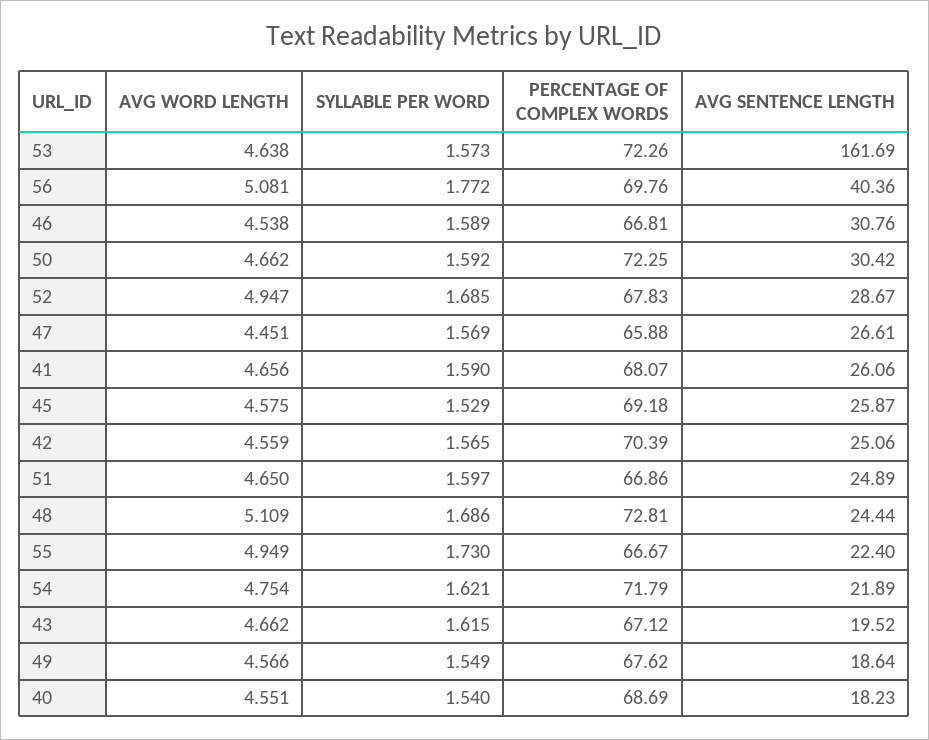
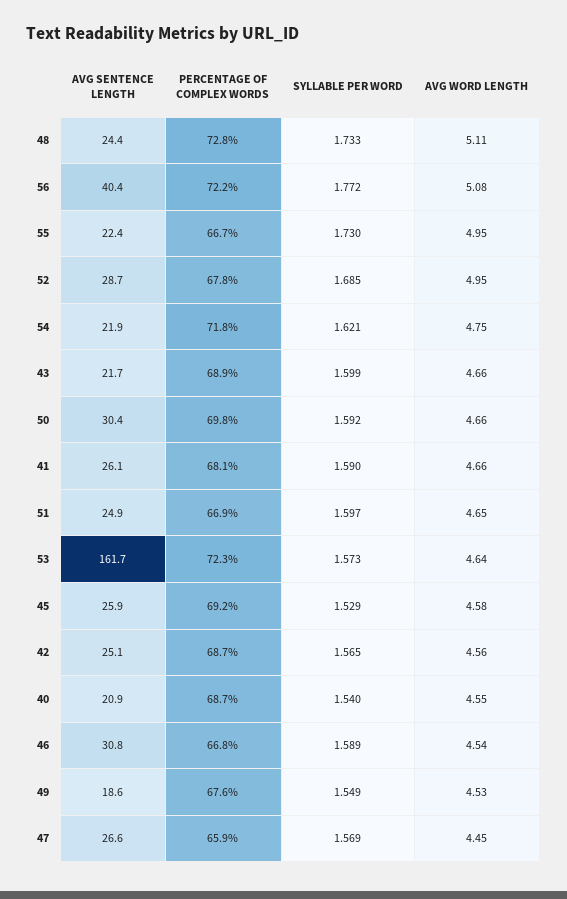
  {
    "AVG WORD LENGTH": {
      "53": 4.638,
      "56": 5.081,
      "46": 4.538,
      "50": 4.662,
      "52": 4.947,
      "47": 4.451,
      "41": 4.656,
      "45": 4.575,
      "42": 4.559,
      "51": 4.65,
      "48": 5.109,
      "55": 4.949,
      "54": 4.754,
      "43": 4.662,
-     "49": 4.566,
+     "49": 4.53,
      "40": 4.551
    },
    "SYLLABLE PER WORD": {
      "53": 1.573,
      "56": 1.772,
      "46": 1.589,
      "50": 1.592,
      "52": 1.685,
      "47": 1.569,
      "41": 1.59,
      "45": 1.529,
      "42": 1.565,
      "51": 1.597,
-     "48": 1.686,
+     "48": 1.733,
      "55": 1.73,
      "54": 1.621,
-     "43": 1.615,
+     "43": 1.599,
      "49": 1.549,
      "40": 1.54
    },
    "PERCENTAGE OF COMPLEX WORDS": {
      "53": 72.26,
-     "56": 69.76,
+     "56": 72.2,
      "46": 66.81,
-     "50": 72.25,
+     "50": 69.8,
      "52": 67.83,
      "47": 65.88,
      "41": 68.07,
      "45": 69.18,
-     "42": 70.39,
+     "42": 68.7,
      "51": 66.86,
      "48": 72.81,
      "55": 66.67,
      "54": 71.79,
-     "43": 67.12,
+     "43": 68.9,
      "49": 67.62,
      "40": 68.69
    },
    "AVG SENTENCE LENGTH": {
      "53": 161.69,
      "56": 40.36,
      "46": 30.76,
      "50": 30.42,
      "52": 28.67,
      "47": 26.61,
      "41": 26.06,
      "45": 25.87,
      "42": 25.06,
      "51": 24.89,
      "48": 24.44,
      "55": 22.4,
      "54": 21.89,
-     "43": 19.52,
+     "43": 21.7,
      "49": 18.64,
-     "40": 18.23
+     "40": 20.9
    }
  }

